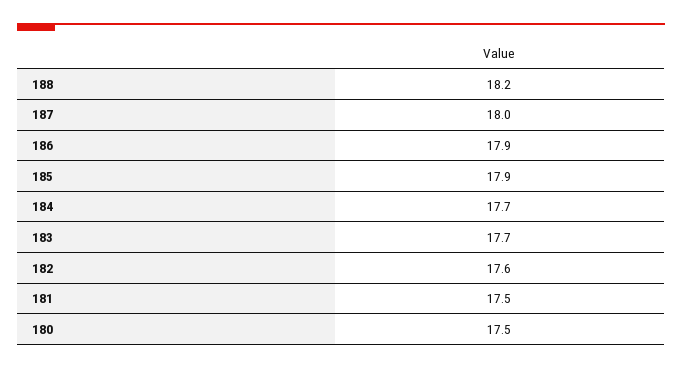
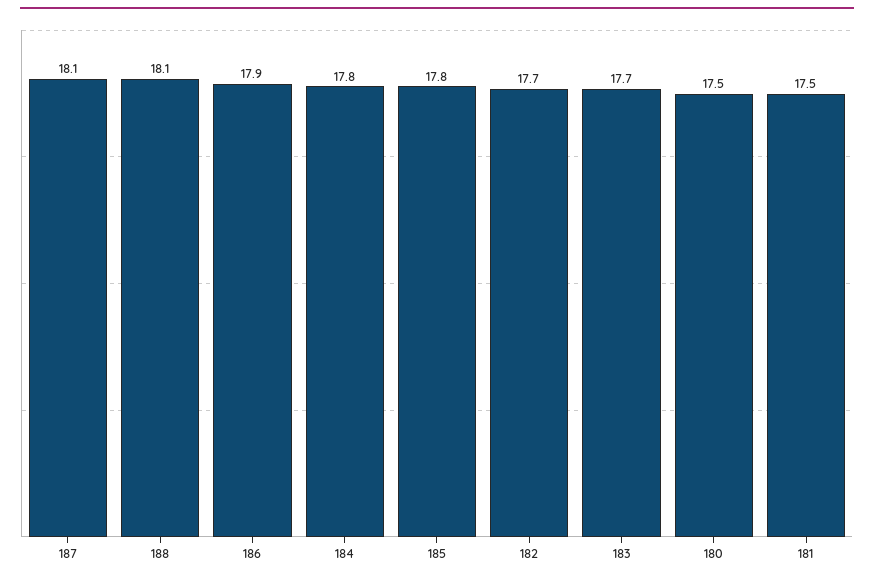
  {
-   "188": 18.2,
+   "188": 18.1,
-   "187": 18,
+   "187": 18.1,
    "186": 17.9,
-   "185": 17.9,
+   "185": 17.8,
-   "184": 17.7,
+   "184": 17.8,
    "183": 17.7,
-   "182": 17.6,
+   "182": 17.7,
    "181": 17.5,
    "180": 17.5
  }

